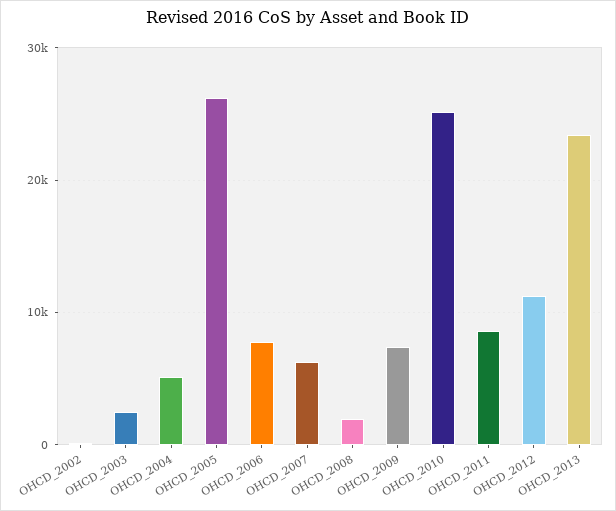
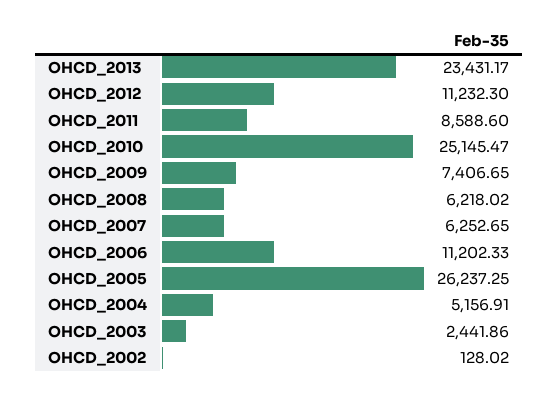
  {
    "OHCD_2002": 128.02,
    "OHCD_2003": 2441.86,
    "OHCD_2004": 5156.91,
    "OHCD_2005": 26237.25,
-   "OHCD_2006": 8000,
+   "OHCD_2006": 11202.33,
    "OHCD_2007": 6252.65,
-   "OHCD_2008": 2000,
+   "OHCD_2008": 6218.02,
    "OHCD_2009": 7406.65,
    "OHCD_2010": 25145.47,
    "OHCD_2011": 8588.6,
    "OHCD_2012": 11232.3,
    "OHCD_2013": 23431.17
  }

